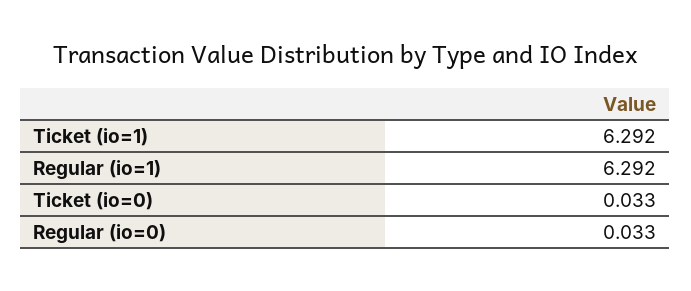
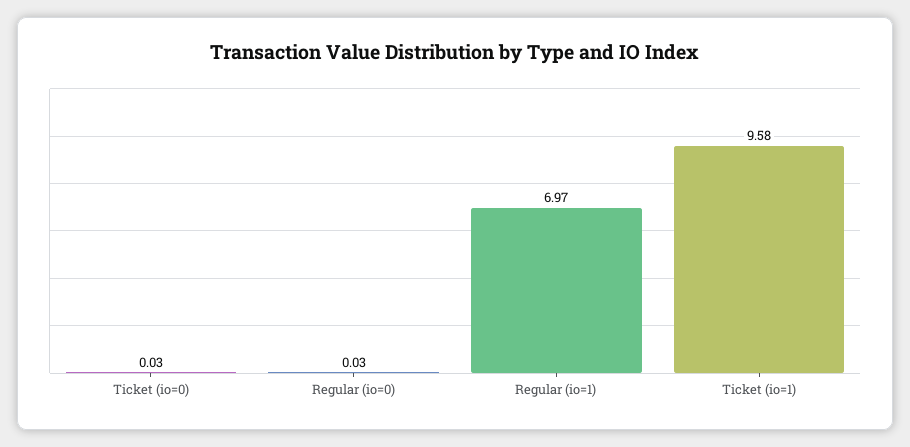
  {
-   "Ticket (io=1)": 6.292,
+   "Ticket (io=1)": 9.58,
-   "Regular (io=1)": 6.292,
+   "Regular (io=1)": 6.97,
    "Ticket (io=0)": 0.033,
    "Regular (io=0)": 0.033
  }

